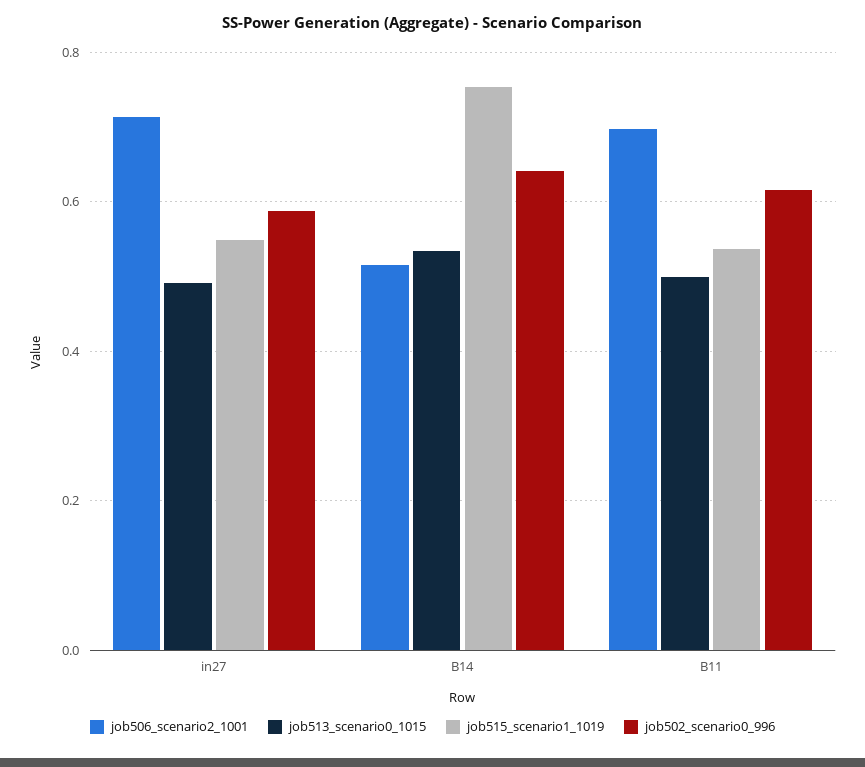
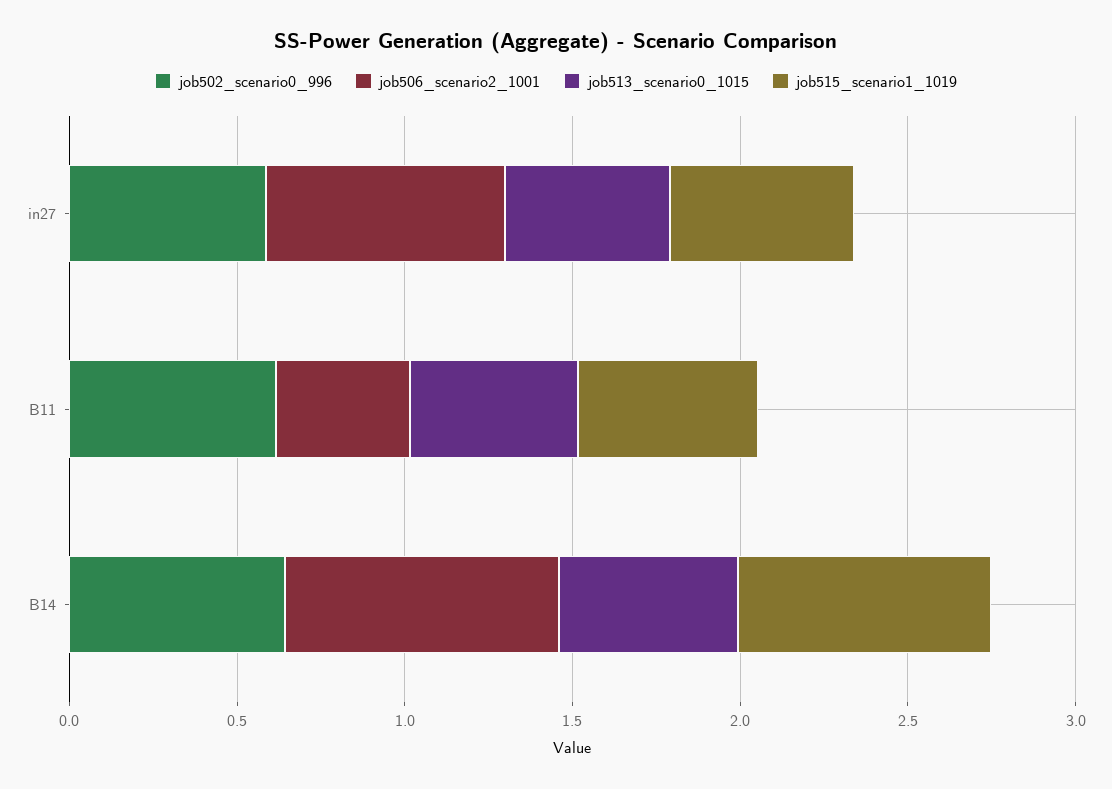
  {
    "job506_scenario2_1001": {
      "in27": 0.72,
-     "B14": 0.52,
+     "B14": 0.8,
-     "B11": 0.7
+     "B11": 0.4
    },
    "job513_scenario0_1015": {
      "in27": 0.5,
      "B14": 0.54,
      "B11": 0.5
    },
    "job515_scenario1_1019": {
      "in27": 0.54,
      "B14": 0.76,
      "B11": 0.54
    },
    "job502_scenario0_996": {
      "in27": 0.58,
      "B14": 0.64,
      "B11": 0.62
    }
  }

